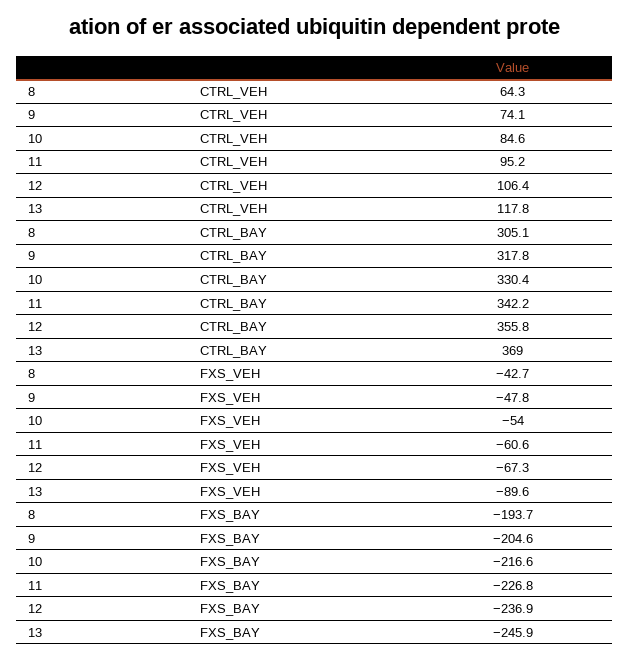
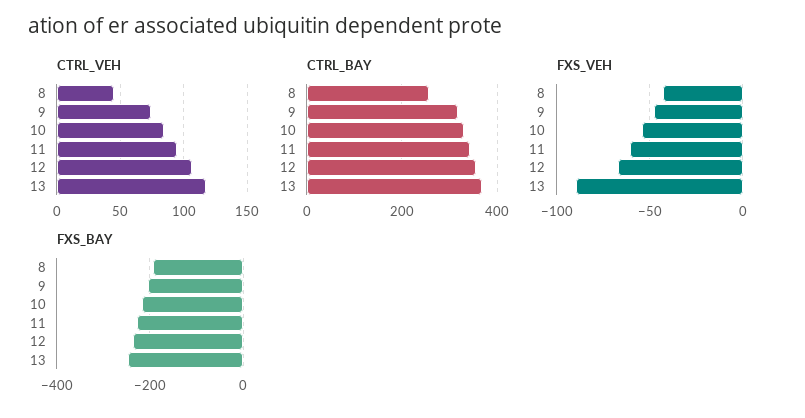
  {
    "CTRL_VEH": {
-     "8": 64.3,
+     "8": 45,
      "9": 74.1,
      "10": 84.6,
      "11": 95.2,
      "12": 106.4,
      "13": 117.8
    },
    "CTRL_BAY": {
-     "8": 305.1,
+     "8": 260,
      "9": 317.8,
      "10": 330.4,
      "11": 342.2,
      "12": 355.8,
      "13": 369
    },
    "FXS_VEH": {
      "8": -42.7,
      "9": -47.8,
      "10": -54,
      "11": -60.6,
      "12": -67.3,
      "13": -89.6
    },
    "FXS_BAY": {
      "8": -193.7,
      "9": -204.6,
      "10": -216.6,
      "11": -226.8,
      "12": -236.9,
      "13": -245.9
    }
  }

